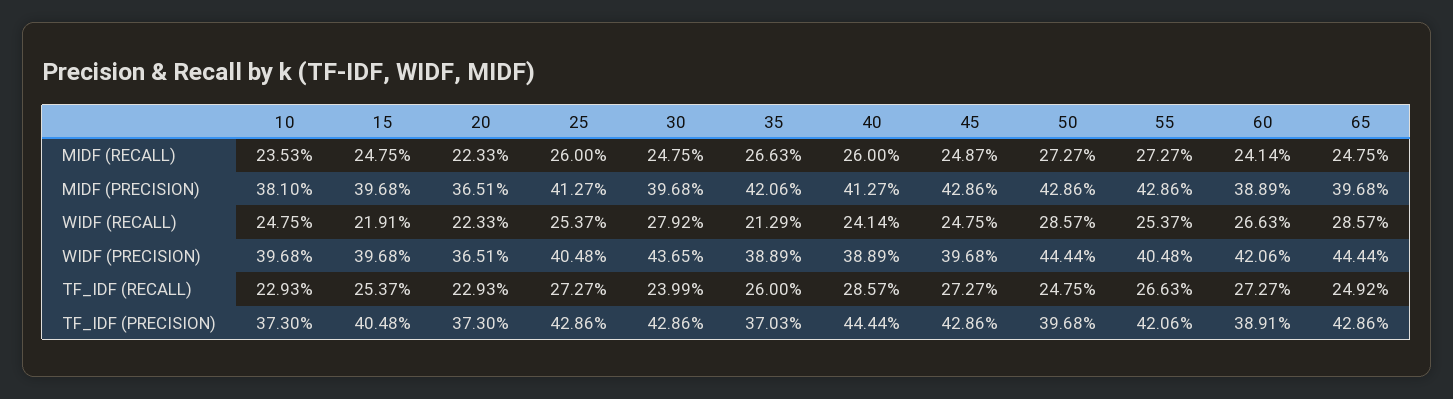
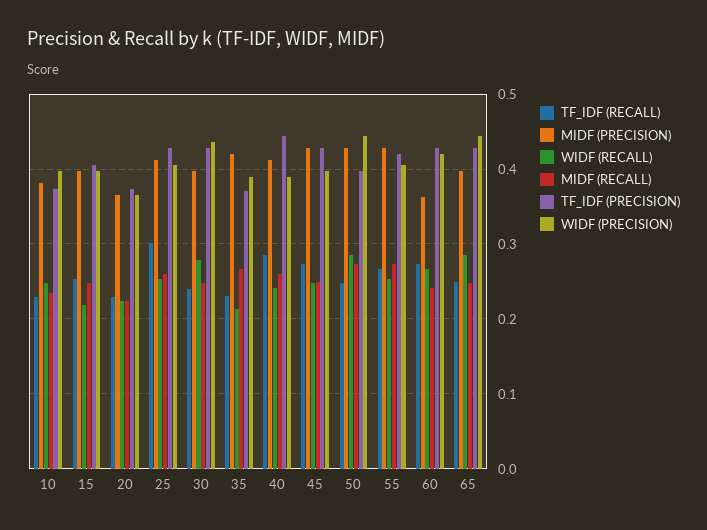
  {
    "MIDF (RECALL)": {
      "10": 0.2353,
      "15": 0.2475,
      "20": 0.2233,
      "25": 0.26,
      "30": 0.2475,
      "35": 0.2663,
      "40": 0.26,
      "45": 0.2487,
      "50": 0.2727,
      "55": 0.2727,
      "60": 0.2414,
      "65": 0.2475
    },
    "MIDF (PRECISION)": {
      "10": 0.381,
      "15": 0.3968,
      "20": 0.3651,
      "25": 0.4127,
      "30": 0.3968,
      "35": 0.4206,
      "40": 0.4127,
      "45": 0.4286,
      "50": 0.4286,
      "55": 0.4286,
-     "60": 0.3889,
+     "60": 0.36,
      "65": 0.3968
    },
    "WIDF (RECALL)": {
      "10": 0.2475,
      "15": 0.2191,
      "20": 0.2233,
      "25": 0.2537,
      "30": 0.2792,
      "35": 0.2129,
      "40": 0.2414,
      "45": 0.2475,
      "50": 0.2857,
      "55": 0.2537,
      "60": 0.2663,
      "65": 0.2857
    },
    "WIDF (PRECISION)": {
      "10": 0.3968,
      "15": 0.3968,
      "20": 0.3651,
      "25": 0.4048,
      "30": 0.4365,
      "35": 0.3889,
      "40": 0.3889,
      "45": 0.3968,
      "50": 0.4444,
      "55": 0.4048,
      "60": 0.4206,
      "65": 0.4444
    },
    "TF_IDF (RECALL)": {
      "10": 0.2293,
      "15": 0.2537,
      "20": 0.2293,
-     "25": 0.2727,
+     "25": 0.3,
      "30": 0.2399,
-     "35": 0.26,
+     "35": 0.23,
      "40": 0.2857,
      "45": 0.2727,
      "50": 0.2475,
      "55": 0.2663,
      "60": 0.2727,
      "65": 0.2492
    },
    "TF_IDF (PRECISION)": {
      "10": 0.373,
      "15": 0.4048,
      "20": 0.373,
      "25": 0.4286,
      "30": 0.4286,
      "35": 0.3703,
      "40": 0.4444,
      "45": 0.4286,
      "50": 0.3968,
      "55": 0.4206,
-     "60": 0.3891,
+     "60": 0.43,
      "65": 0.4286
    }
  }

